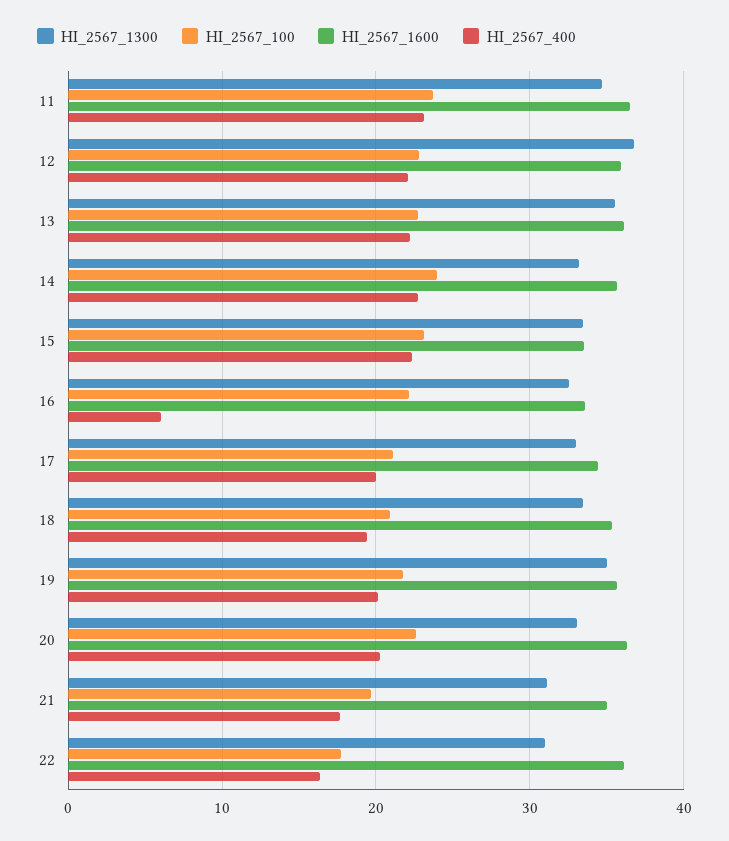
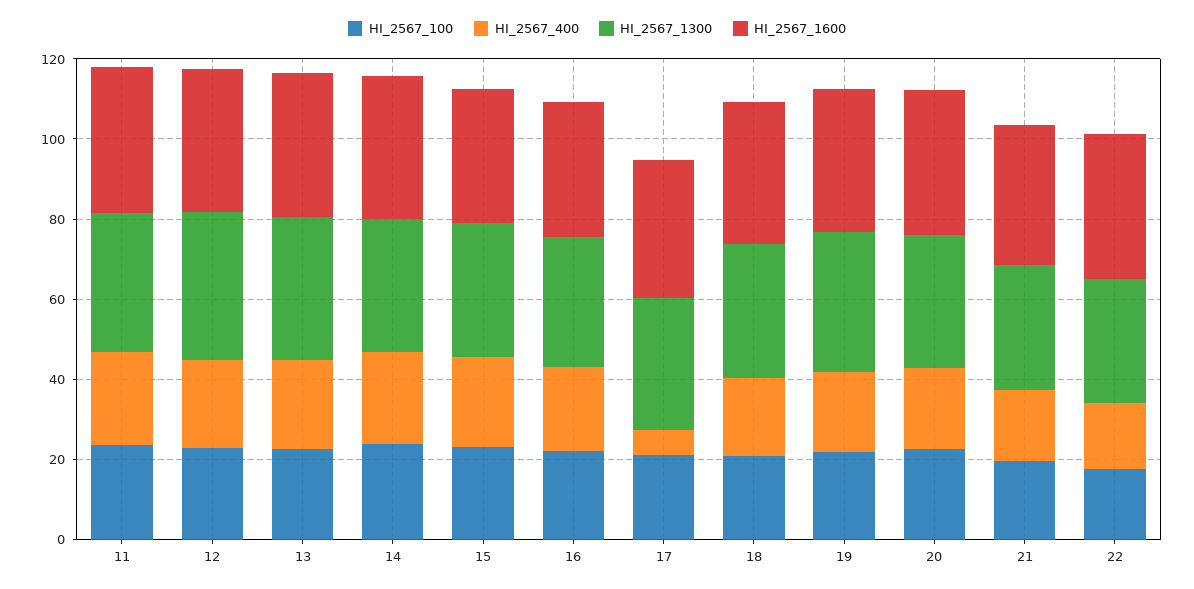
  {
    "HI_2567_1300": {
      "11": 35,
      "12": 37,
      "13": 36,
      "14": 33,
      "15": 33,
      "16": 33,
      "17": 33,
      "18": 33,
      "19": 35,
      "20": 33,
      "21": 31,
      "22": 31
    },
    "HI_2567_100": {
      "11": 24,
      "12": 23,
      "13": 23,
      "14": 24,
      "15": 23,
      "16": 22,
      "17": 21,
      "18": 21,
      "19": 22,
      "20": 23,
      "21": 20,
      "22": 18
    },
    "HI_2567_1600": {
      "11": 36,
      "12": 36,
      "13": 36,
      "14": 36,
      "15": 34,
      "16": 34,
      "17": 34,
      "18": 35,
      "19": 36,
      "20": 36,
      "21": 35,
      "22": 36
    },
    "HI_2567_400": {
      "11": 23,
      "12": 22,
      "13": 22,
      "14": 23,
      "15": 22,
-     "16": 6,
+     "16": 20,
-     "17": 20,
+     "17": 5,
      "18": 19,
      "19": 20,
      "20": 20,
      "21": 18,
      "22": 16
    }
  }

